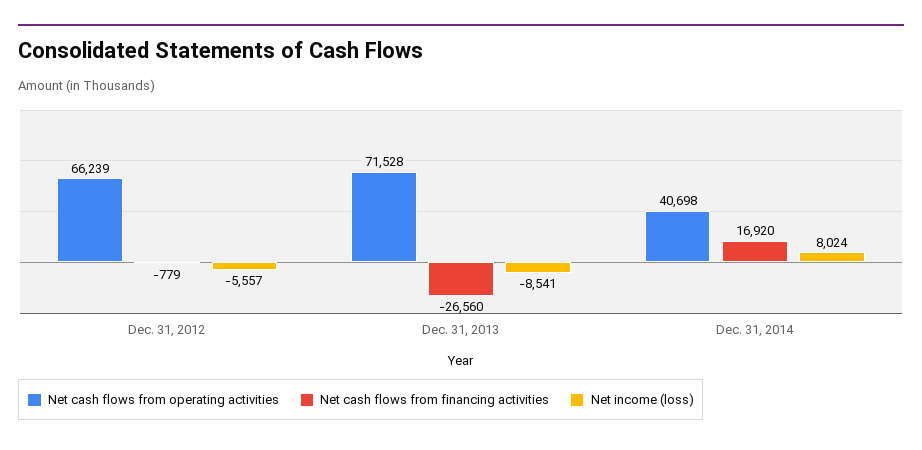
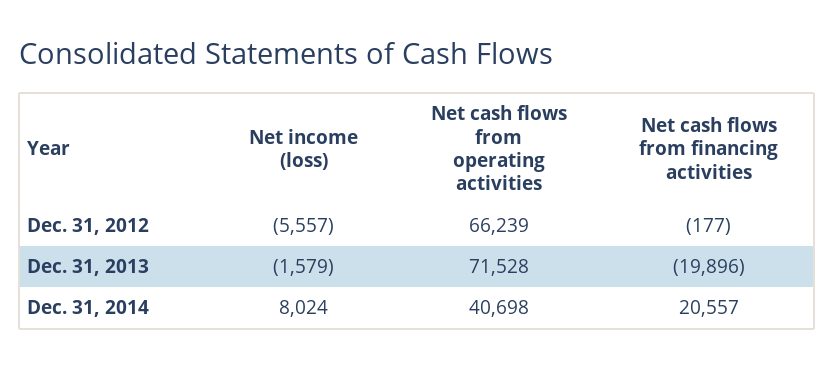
  {
    "Net cash flows from operating activities": {
      "Dec. 31, 2012": 66239,
      "Dec. 31, 2013": 71528,
      "Dec. 31, 2014": 40698
    },
    "Net cash flows from financing activities": {
-     "Dec. 31, 2012": -779,
+     "Dec. 31, 2012": -177,
-     "Dec. 31, 2013": -26560,
+     "Dec. 31, 2013": -19896,
-     "Dec. 31, 2014": 16920
+     "Dec. 31, 2014": 20557
    },
    "Net income (loss)": {
      "Dec. 31, 2012": -5557,
-     "Dec. 31, 2013": -8541,
+     "Dec. 31, 2013": -1579,
      "Dec. 31, 2014": 8024
    }
  }

